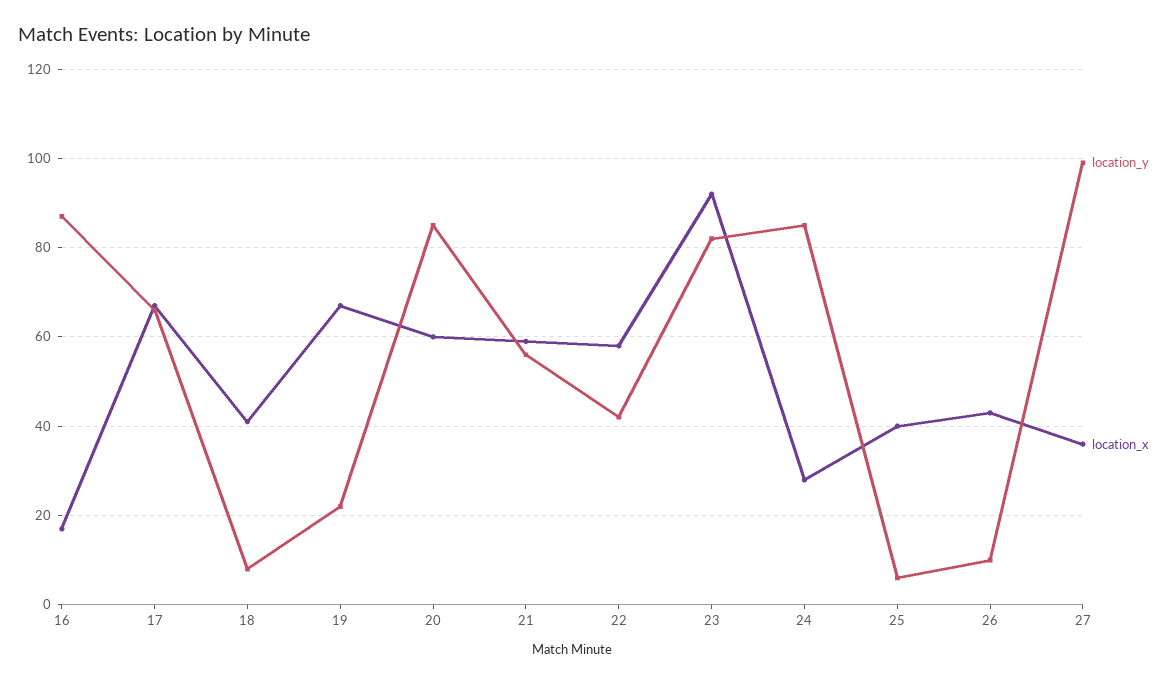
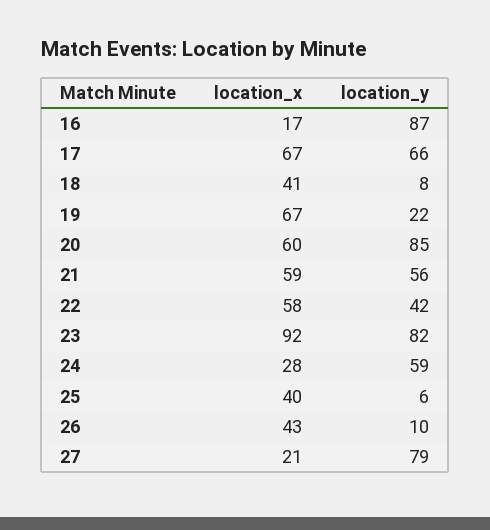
  {
    "location_y": {
      "16": 87,
      "17": 66,
      "18": 8,
      "19": 22,
      "20": 85,
      "21": 56,
      "22": 42,
      "23": 82,
-     "24": 85,
+     "24": 59,
      "25": 6,
      "26": 10,
-     "27": 100
+     "27": 79
    },
    "location_x": {
      "16": 17,
      "17": 67,
      "18": 41,
      "19": 67,
      "20": 60,
      "21": 59,
      "22": 58,
      "23": 92,
      "24": 28,
      "25": 40,
      "26": 43,
-     "27": 35
+     "27": 21
    }
  }

